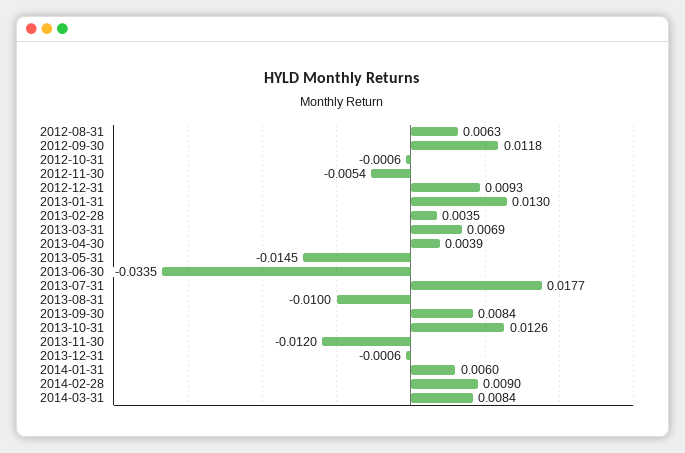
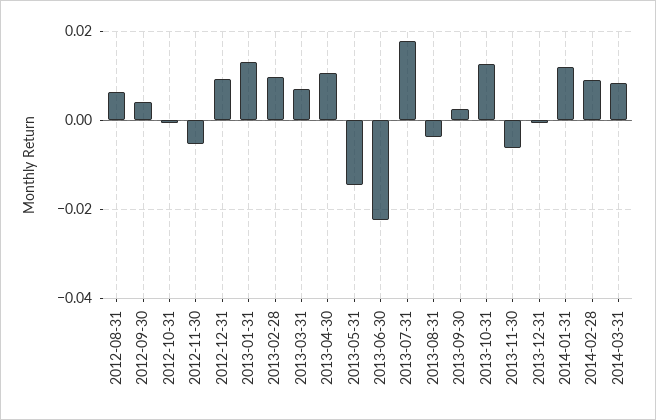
  {
    "2012-08-31": 0.0063,
-   "2012-09-30": 0.0118,
+   "2012-09-30": 0.004,
    "2012-10-31": -0.0006,
    "2012-11-30": -0.0054,
    "2012-12-31": 0.0093,
    "2013-01-31": 0.013,
-   "2013-02-28": 0.0035,
+   "2013-02-28": 0.01,
    "2013-03-31": 0.0069,
-   "2013-04-30": 0.0039,
+   "2013-04-30": 0.01,
    "2013-05-31": -0.0145,
-   "2013-06-30": -0.0335,
+   "2013-06-30": -0.022,
    "2013-07-31": 0.0177,
-   "2013-08-31": -0.01,
+   "2013-08-31": -0.004,
-   "2013-09-30": 0.0084,
+   "2013-09-30": 0.002,
    "2013-10-31": 0.0126,
-   "2013-11-30": -0.012,
+   "2013-11-30": -0.006,
    "2013-12-31": -0.0006,
-   "2014-01-31": 0.006,
+   "2014-01-31": 0.012,
    "2014-02-28": 0.009,
    "2014-03-31": 0.0084
  }

